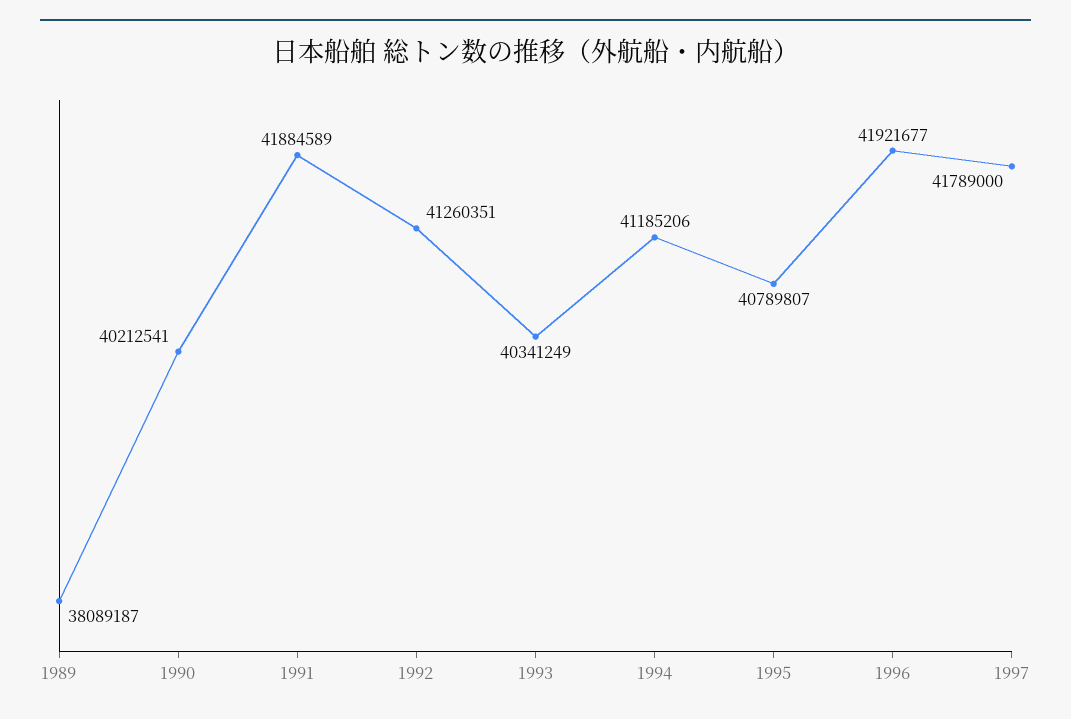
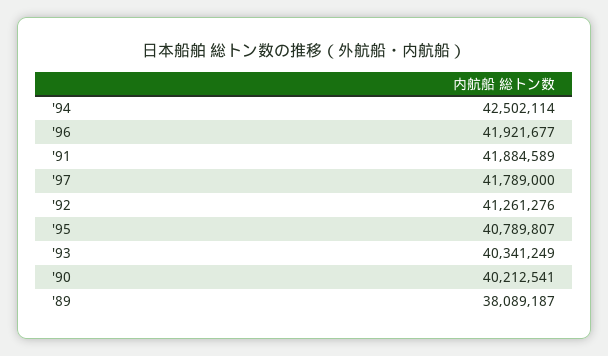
  {
    "1989": 38089187,
    "1990": 40212541,
    "1991": 41884589,
-   "1992": 41260351,
+   "1992": 41261276,
    "1993": 40341249,
-   "1994": 41185206,
+   "1994": 42502114,
    "1995": 40789807,
    "1996": 41921677,
    "1997": 41789000
  }

